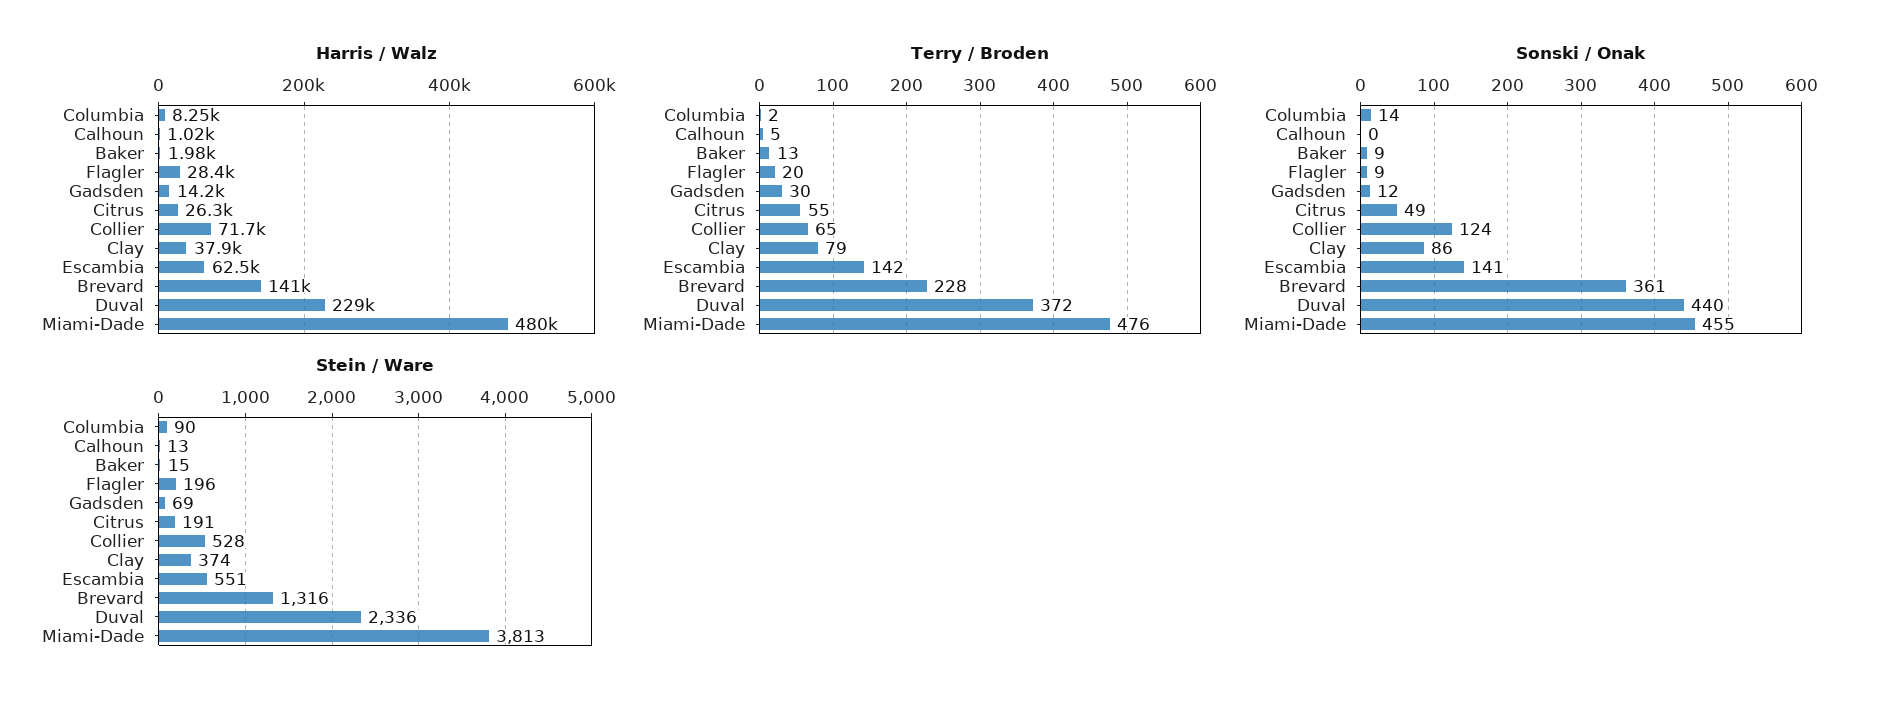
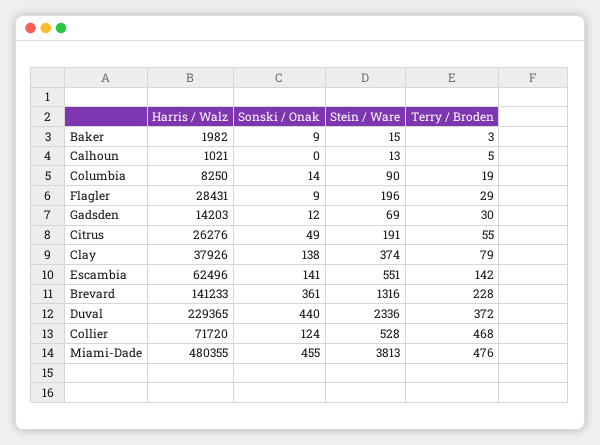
  {
    "Harris / Walz": {
      "Columbia": 8250,
      "Calhoun": 1021,
      "Baker": 1982,
      "Flagler": 28431,
      "Gadsden": 14203,
      "Citrus": 26276,
      "Collier": 71720,
      "Clay": 37926,
      "Escambia": 62496,
      "Brevard": 141233,
      "Duval": 229365,
      "Miami-Dade": 480355
    },
    "Terry / Broden": {
-     "Columbia": 2,
+     "Columbia": 19,
      "Calhoun": 5,
-     "Baker": 13,
+     "Baker": 3,
-     "Flagler": 20,
+     "Flagler": 29,
      "Gadsden": 30,
      "Citrus": 55,
-     "Collier": 65,
+     "Collier": 468,
      "Clay": 79,
      "Escambia": 142,
      "Brevard": 228,
      "Duval": 372,
      "Miami-Dade": 476
    },
    "Sonski / Onak": {
      "Columbia": 14,
      "Calhoun": 0,
      "Baker": 9,
      "Flagler": 9,
      "Gadsden": 12,
      "Citrus": 49,
      "Collier": 124,
-     "Clay": 86,
+     "Clay": 138,
      "Escambia": 141,
      "Brevard": 361,
      "Duval": 440,
      "Miami-Dade": 455
    },
    "Stein / Ware": {
      "Columbia": 90,
      "Calhoun": 13,
      "Baker": 15,
      "Flagler": 196,
      "Gadsden": 69,
      "Citrus": 191,
      "Collier": 528,
      "Clay": 374,
      "Escambia": 551,
      "Brevard": 1316,
      "Duval": 2336,
      "Miami-Dade": 3813
    }
  }

